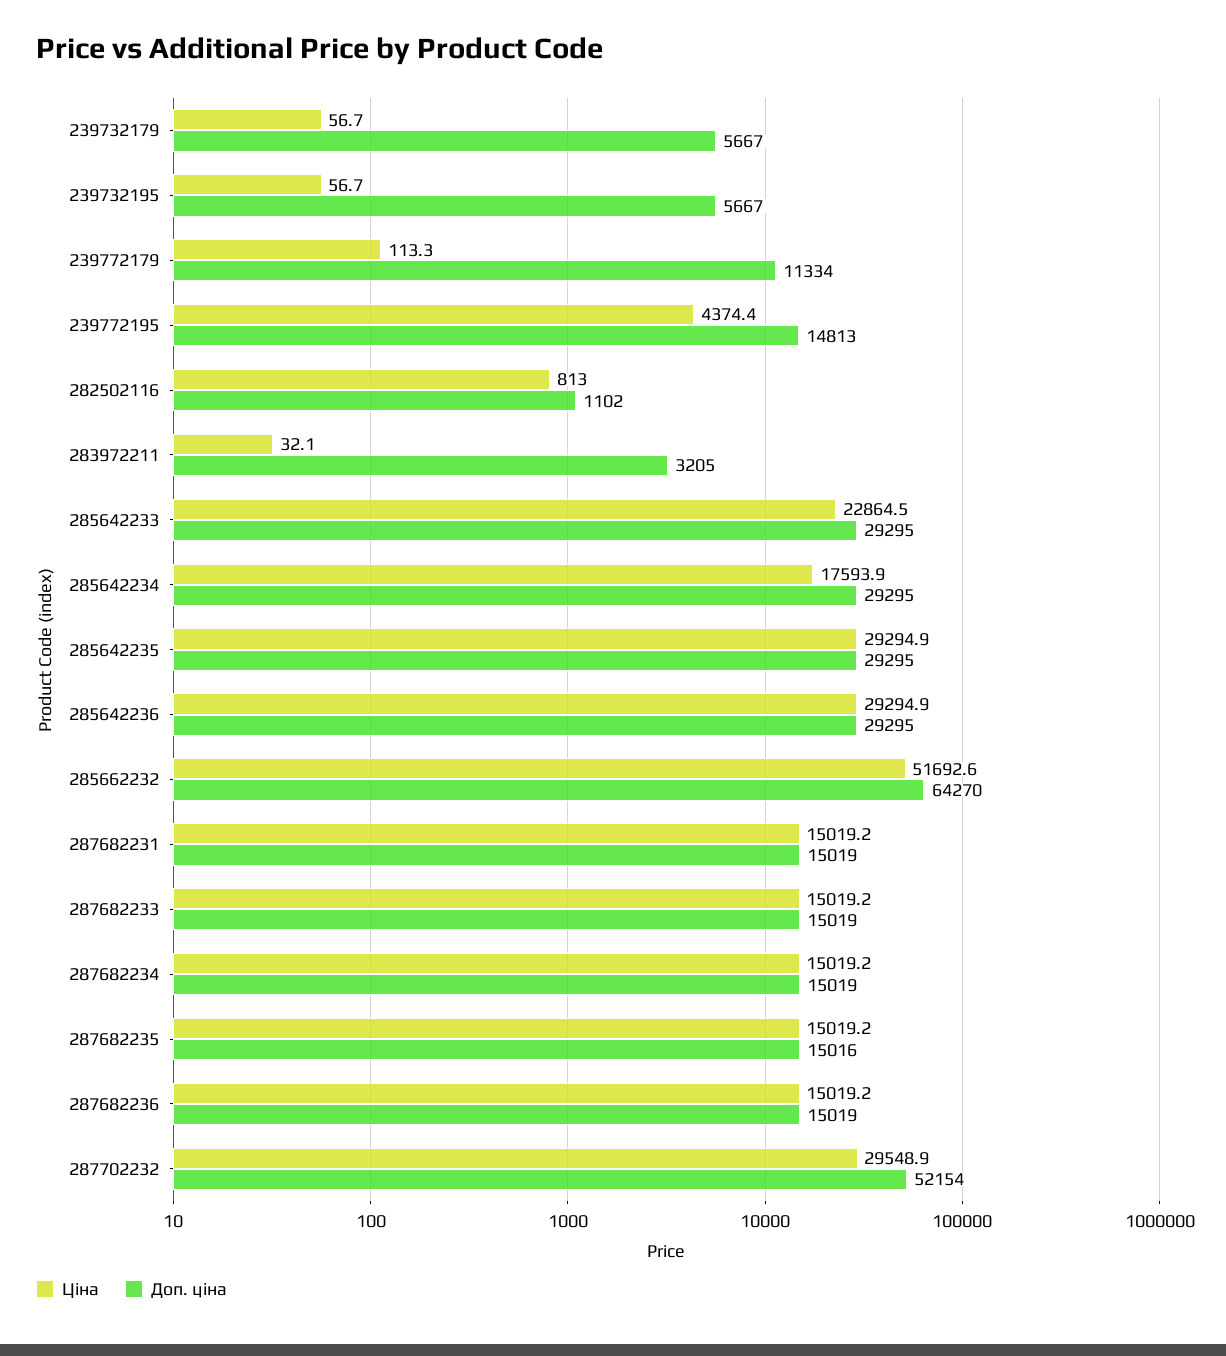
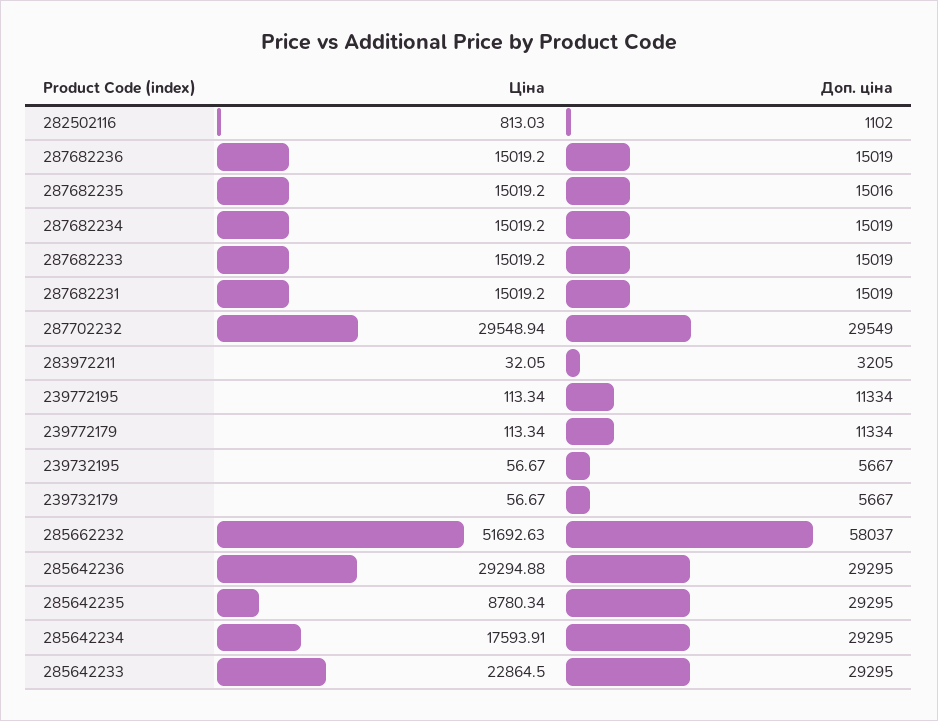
  {
    "Ціна": {
      "239732179": 56.67,
      "239732195": 56.67,
      "239772179": 113.34,
-     "239772195": 4374.4,
+     "239772195": 113.34,
      "282502116": 813.03,
      "283972211": 32.05,
      "285642233": 22864.5,
      "285642234": 17593.91,
-     "285642235": 29294.9,
+     "285642235": 8780.34,
      "285642236": 29294.88,
      "285662232": 51692.63,
      "287682231": 15019.2,
      "287682233": 15019.2,
      "287682234": 15019.2,
      "287682235": 15019.2,
      "287682236": 15019.2,
      "287702232": 29548.94
    },
    "Доп. ціна": {
      "239732179": 5667,
      "239732195": 5667,
      "239772179": 11334,
-     "239772195": 14813,
+     "239772195": 11334,
      "282502116": 1102,
      "283972211": 3205,
      "285642233": 29295,
      "285642234": 29295,
      "285642235": 29295,
      "285642236": 29295,
-     "285662232": 64270,
+     "285662232": 58037,
      "287682231": 15019,
      "287682233": 15019,
      "287682234": 15019,
      "287682235": 15016,
      "287682236": 15019,
-     "287702232": 52154
+     "287702232": 29549
    }
  }

